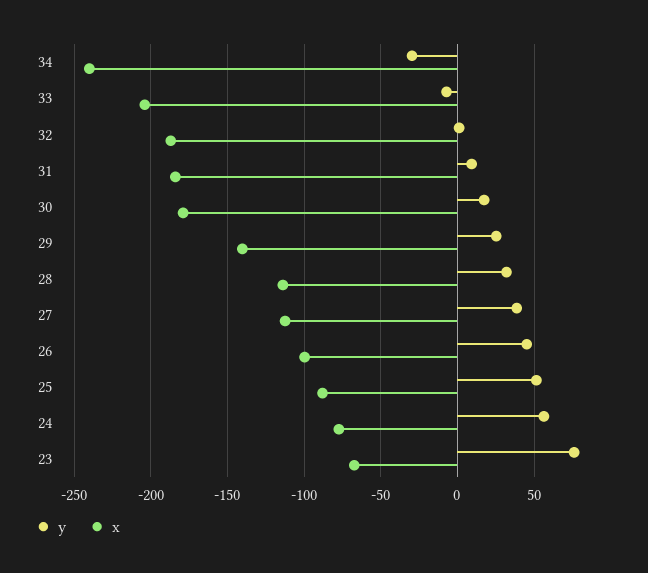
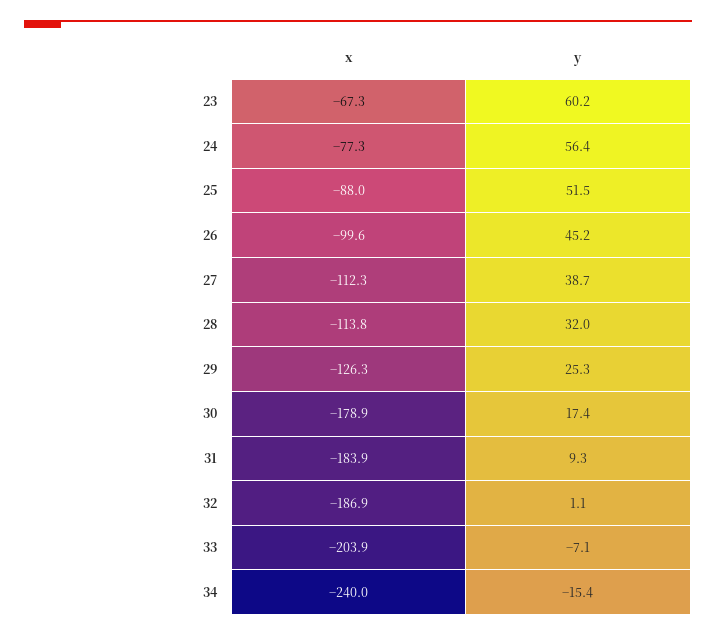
  {
    "y": {
-     "34": -30,
+     "34": -15.4,
      "33": -7.1,
      "32": 1.1,
      "31": 9.3,
      "30": 17.4,
      "29": 25.3,
      "28": 32,
      "27": 38.7,
      "26": 45.2,
      "25": 51.5,
      "24": 56.4,
-     "23": 75
+     "23": 60.2
    },
    "x": {
      "34": -240,
      "33": -203.9,
      "32": -186.9,
      "31": -183.9,
      "30": -178.9,
-     "29": -140,
+     "29": -126.3,
      "28": -113.8,
      "27": -112.3,
      "26": -99.6,
      "25": -88,
      "24": -77.3,
      "23": -67.3
    }
  }

